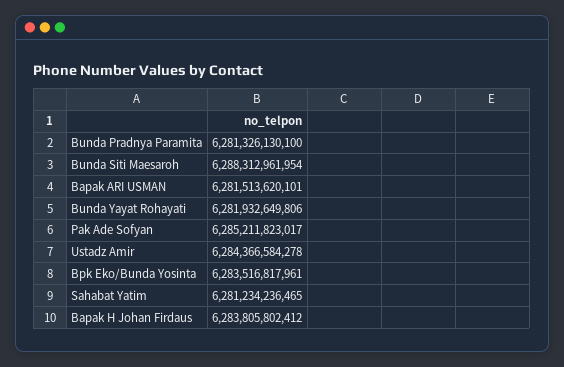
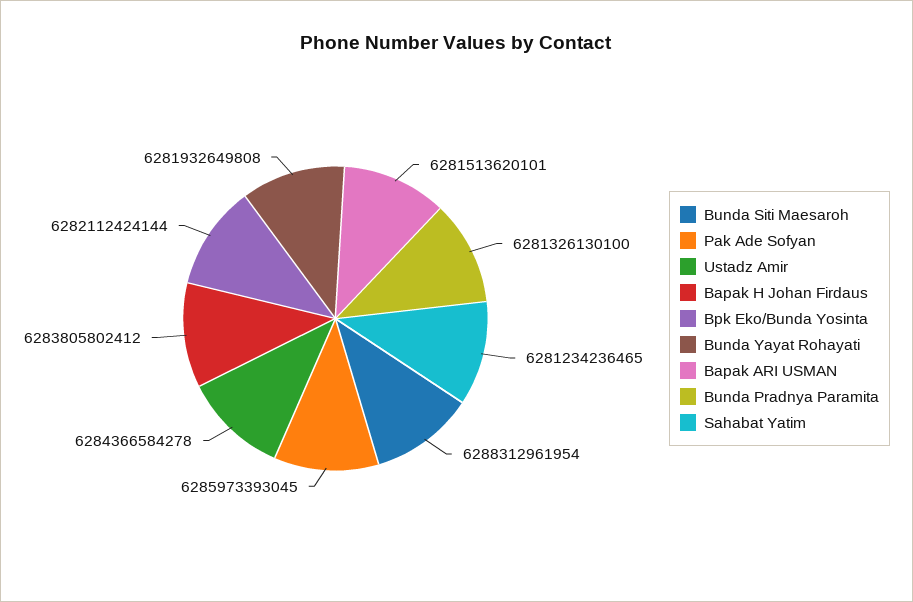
  {
    "Bunda Pradnya Paramita": 6281326130100,
    "Bunda Siti Maesaroh": 6288312961954,
    "Bapak ARI USMAN": 6281513620101,
-   "Bunda Yayat Rohayati": 6281932649806,
+   "Bunda Yayat Rohayati": 6281932649808,
-   "Pak Ade Sofyan": 6285211823017,
+   "Pak Ade Sofyan": 6285973393045,
    "Ustadz Amir": 6284366584278,
-   "Bpk Eko/Bunda Yosinta": 6283516817961,
+   "Bpk Eko/Bunda Yosinta": 6282112424144,
    "Sahabat Yatim": 6281234236465,
    "Bapak H Johan Firdaus": 6283805802412
  }

